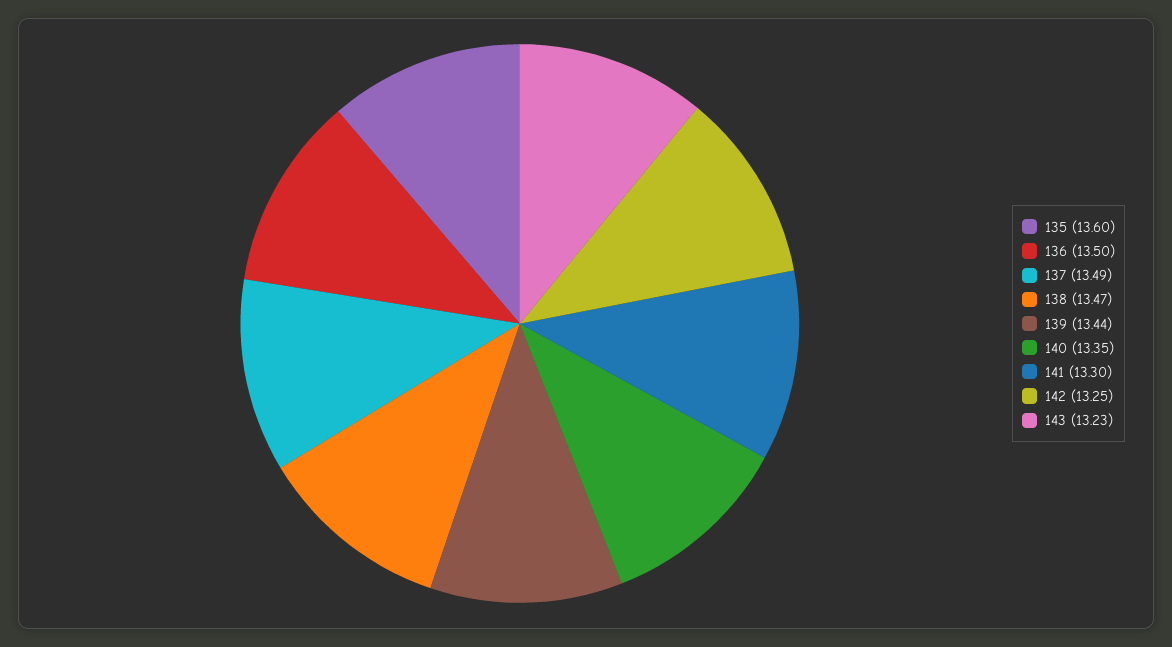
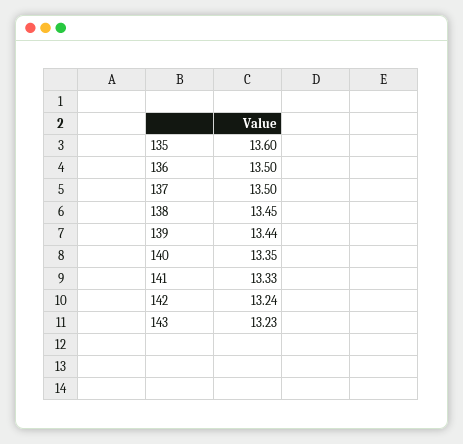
  {
    "135": 13.6,
    "136": 13.5,
-   "137": 13.49,
+   "137": 13.5,
-   "138": 13.47,
+   "138": 13.45,
    "139": 13.44,
    "140": 13.35,
-   "141": 13.3,
+   "141": 13.33,
-   "142": 13.25,
+   "142": 13.24,
    "143": 13.23
  }

